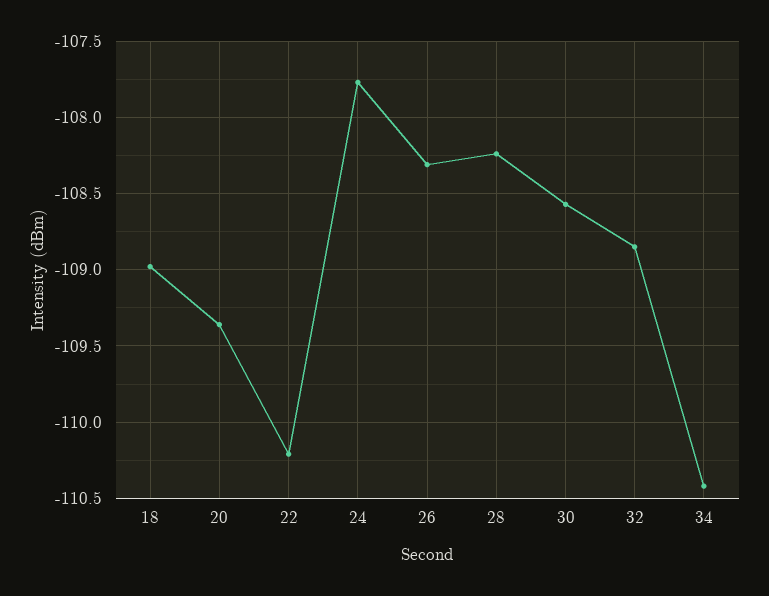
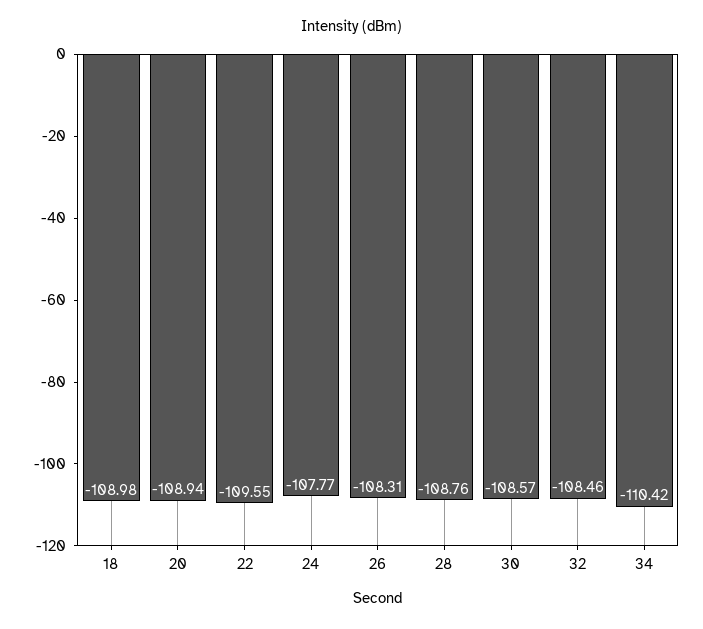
  {
    "18": -108.98,
-   "20": -109.35,
+   "20": -108.94,
-   "22": -110.2,
+   "22": -109.55,
    "24": -107.77,
    "26": -108.31,
-   "28": -108.25,
+   "28": -108.76,
    "30": -108.57,
-   "32": -108.85,
+   "32": -108.46,
    "34": -110.42
  }

